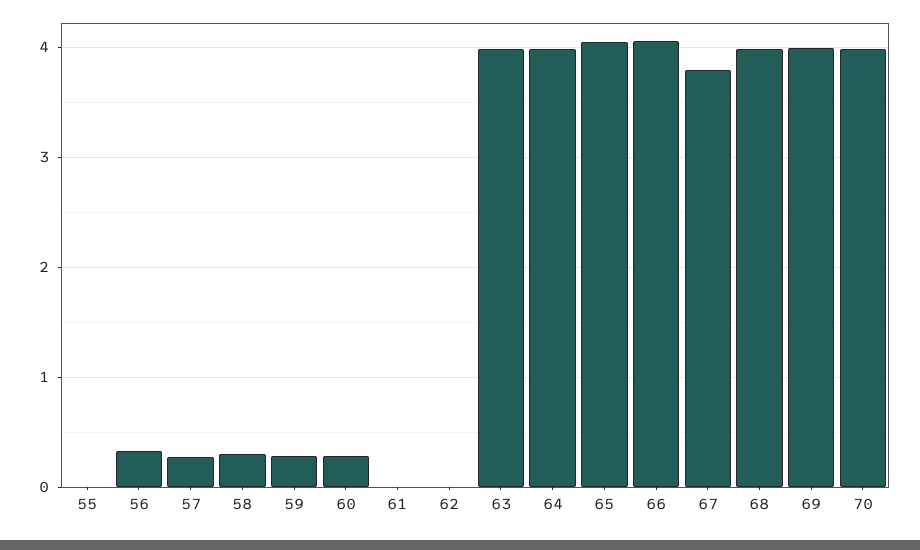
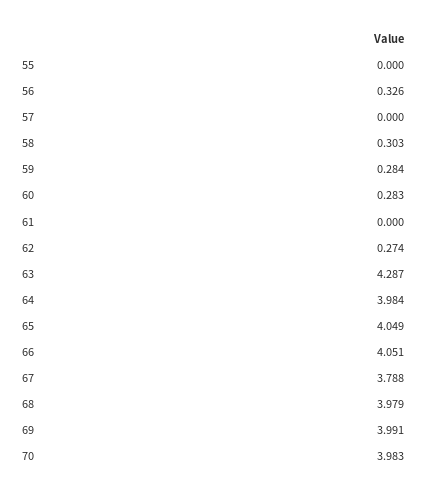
  {
    "55": 0,
    "56": 0.326,
-   "57": 0.3,
+   "57": 0,
    "58": 0.303,
    "59": 0.284,
    "60": 0.283,
    "61": 0,
-   "62": 0,
+   "62": 0.274,
-   "63": 4,
+   "63": 4.287,
    "64": 3.984,
    "65": 4.049,
    "66": 4.051,
    "67": 3.788,
    "68": 3.979,
    "69": 3.991,
    "70": 3.983
  }

